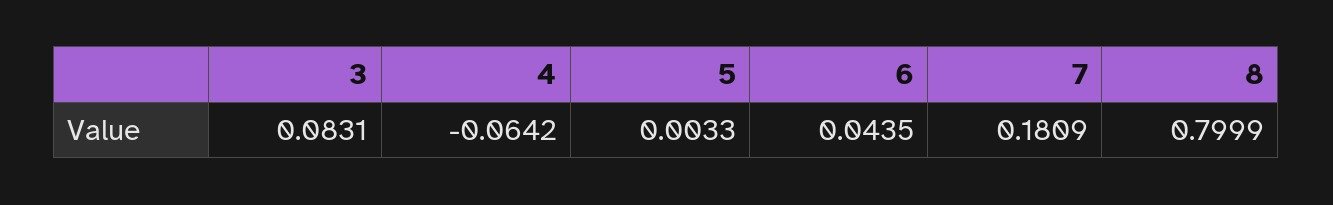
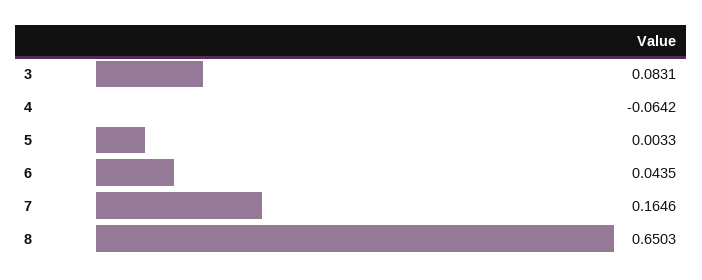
  {
    "3": 0.0831,
    "4": -0.0642,
    "5": 0.0033,
    "6": 0.0435,
-   "7": 0.1809,
+   "7": 0.1646,
-   "8": 0.7999
+   "8": 0.6503
  }

